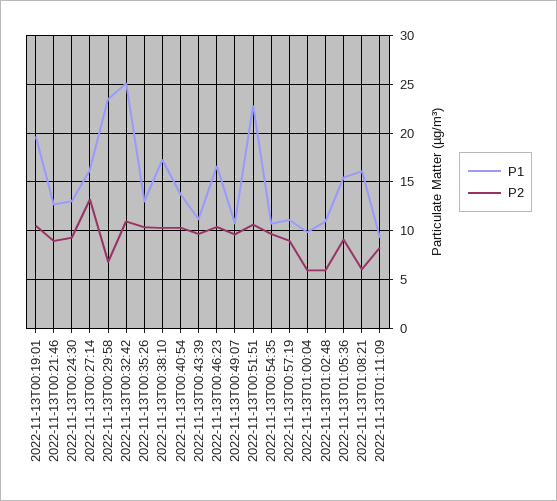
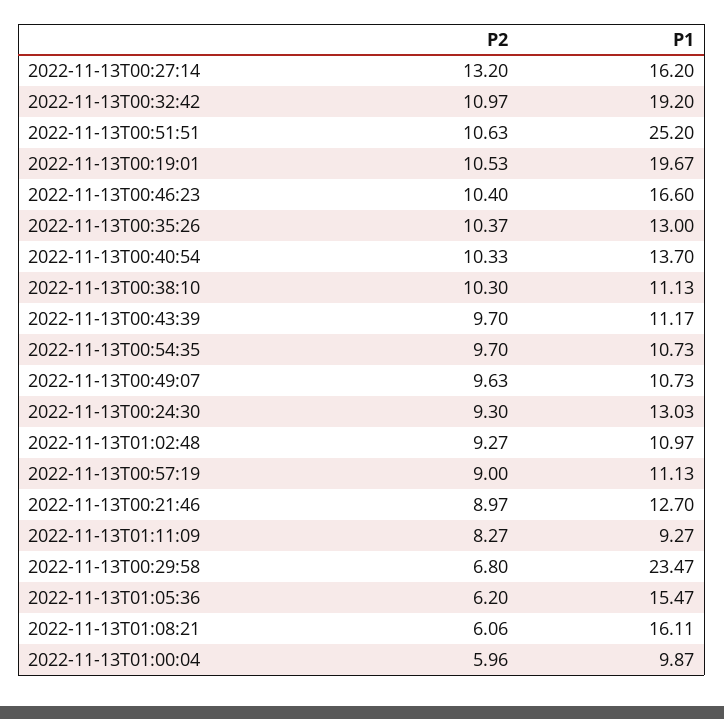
  {
    "P1": {
      "2022-11-13T00:19:01": 19.67,
      "2022-11-13T00:21:46": 12.7,
      "2022-11-13T00:24:30": 13.03,
      "2022-11-13T00:27:14": 16.2,
      "2022-11-13T00:29:58": 23.47,
-     "2022-11-13T00:32:42": 25,
+     "2022-11-13T00:32:42": 19.2,
      "2022-11-13T00:35:26": 13,
-     "2022-11-13T00:38:10": 17,
+     "2022-11-13T00:38:10": 11.13,
      "2022-11-13T00:40:54": 13.7,
      "2022-11-13T00:43:39": 11.17,
      "2022-11-13T00:46:23": 16.6,
      "2022-11-13T00:49:07": 10.73,
-     "2022-11-13T00:51:51": 23,
+     "2022-11-13T00:51:51": 25.2,
      "2022-11-13T00:54:35": 10.73,
      "2022-11-13T00:57:19": 11.13,
      "2022-11-13T01:00:04": 9.87,
      "2022-11-13T01:02:48": 10.97,
      "2022-11-13T01:05:36": 15.47,
      "2022-11-13T01:08:21": 16.11,
      "2022-11-13T01:11:09": 9.27
    },
    "P2": {
      "2022-11-13T00:19:01": 10.53,
      "2022-11-13T00:21:46": 8.97,
      "2022-11-13T00:24:30": 9.3,
      "2022-11-13T00:27:14": 13.2,
      "2022-11-13T00:29:58": 6.8,
      "2022-11-13T00:32:42": 10.97,
      "2022-11-13T00:35:26": 10.37,
      "2022-11-13T00:38:10": 10.3,
      "2022-11-13T00:40:54": 10.33,
      "2022-11-13T00:43:39": 9.7,
      "2022-11-13T00:46:23": 10.4,
      "2022-11-13T00:49:07": 9.63,
      "2022-11-13T00:51:51": 10.63,
      "2022-11-13T00:54:35": 9.7,
      "2022-11-13T00:57:19": 9,
      "2022-11-13T01:00:04": 5.96,
-     "2022-11-13T01:02:48": 6,
+     "2022-11-13T01:02:48": 9.27,
-     "2022-11-13T01:05:36": 9,
+     "2022-11-13T01:05:36": 6.2,
      "2022-11-13T01:08:21": 6.06,
      "2022-11-13T01:11:09": 8.27
    }
  }

